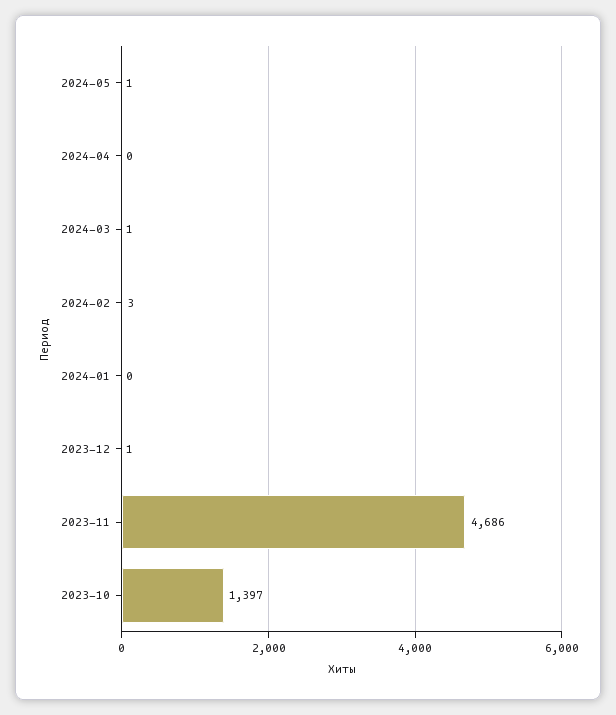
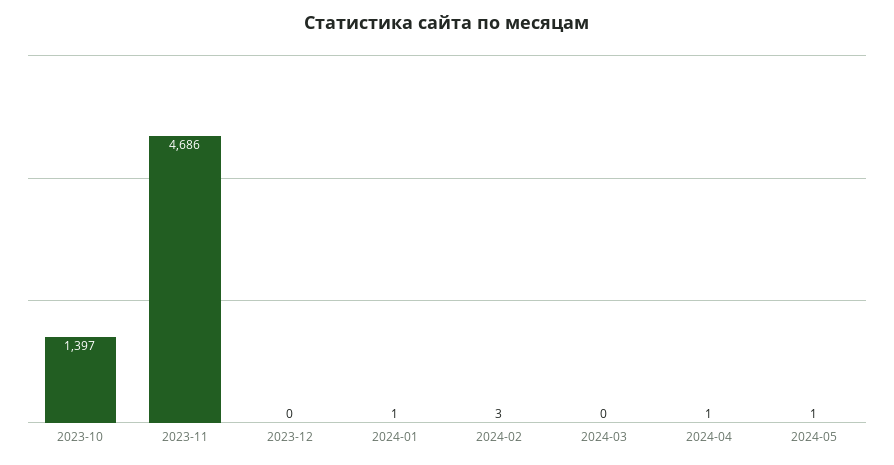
  {
    "2024-05": 1,
-   "2024-04": 0,
+   "2024-04": 1,
-   "2024-03": 1,
+   "2024-03": 0,
    "2024-02": 3,
-   "2024-01": 0,
+   "2024-01": 1,
-   "2023-12": 1,
+   "2023-12": 0,
    "2023-11": 4686,
    "2023-10": 1397
  }

